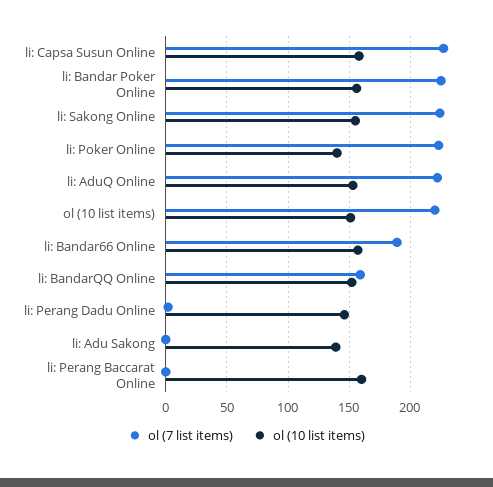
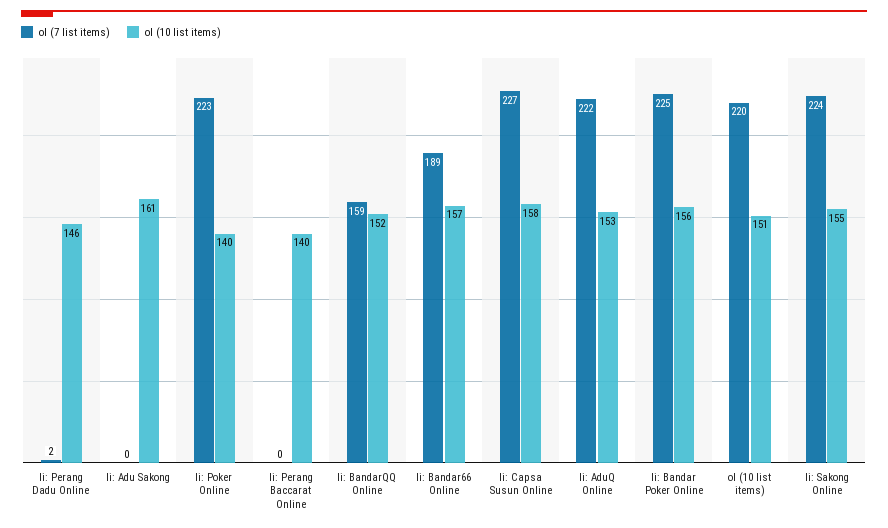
  {
    "ol (7 list items)": {
      "li: Capsa Susun Online": 227,
      "li: Bandar Poker Online": 225,
      "li: Sakong Online": 224,
      "li: Poker Online": 223,
      "li: AduQ Online": 222,
      "ol (10 list items)": 220,
      "li: Bandar66 Online": 189,
      "li: BandarQQ Online": 159,
      "li: Perang Dadu Online": 2,
      "li: Adu Sakong": 0,
      "li: Perang Baccarat Online": 0
    },
    "ol (10 list items)": {
      "li: Capsa Susun Online": 158,
      "li: Bandar Poker Online": 156,
      "li: Sakong Online": 155,
      "li: Poker Online": 140,
      "li: AduQ Online": 153,
      "ol (10 list items)": 151,
      "li: Bandar66 Online": 157,
      "li: BandarQQ Online": 152,
      "li: Perang Dadu Online": 146,
-     "li: Adu Sakong": 140,
+     "li: Adu Sakong": 161,
-     "li: Perang Baccarat Online": 160
+     "li: Perang Baccarat Online": 140
    }
  }

